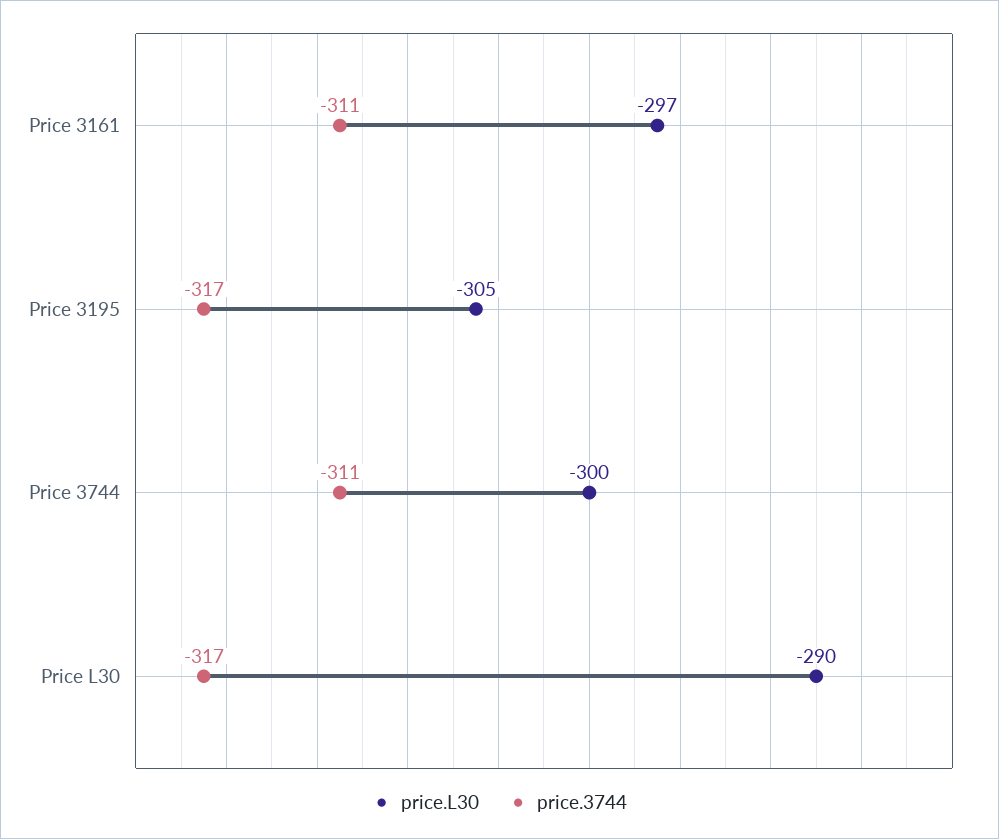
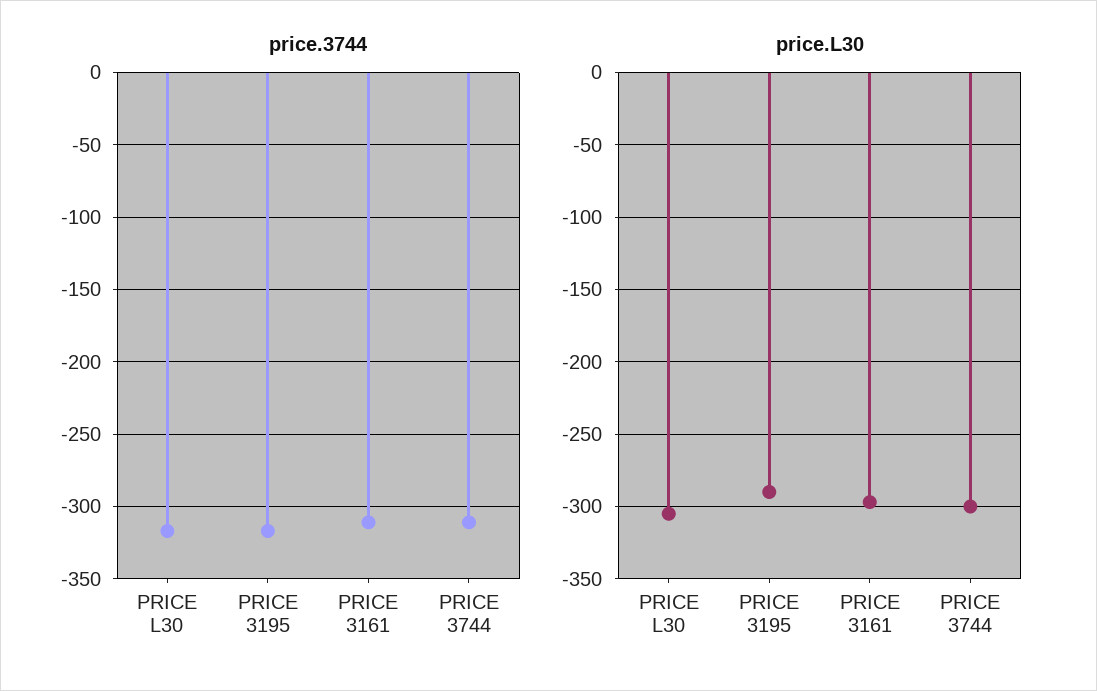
  {
    "price.L30": {
      "Price 3161": -297,
-     "Price 3195": -305,
+     "Price 3195": -290,
      "Price 3744": -300,
-     "Price L30": -290
+     "Price L30": -305
    },
    "price.3744": {
      "Price 3161": -311,
      "Price 3195": -317,
      "Price 3744": -311,
      "Price L30": -317
    }
  }

